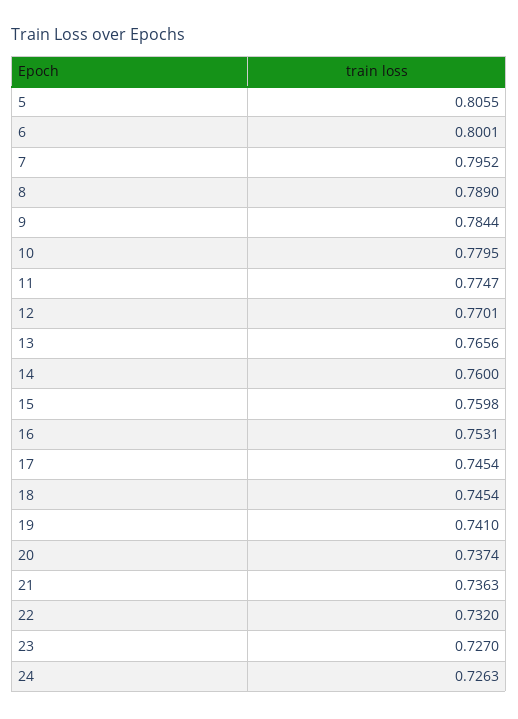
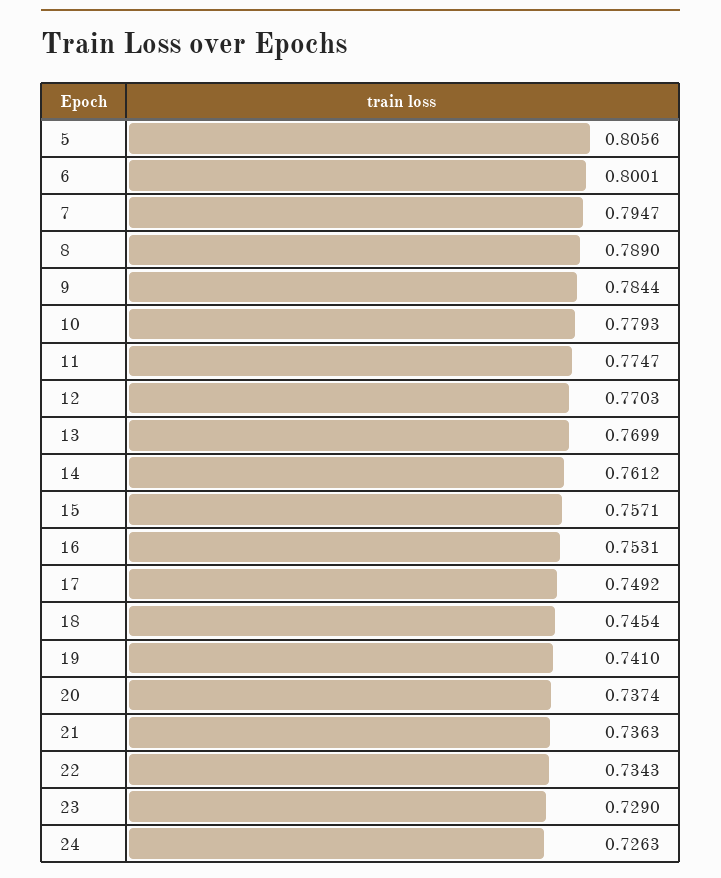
  {
-   "5": 0.8055,
+   "5": 0.8056,
    "6": 0.8001,
-   "7": 0.7952,
+   "7": 0.7947,
    "8": 0.789,
    "9": 0.7844,
-   "10": 0.7795,
+   "10": 0.7793,
    "11": 0.7747,
-   "12": 0.7701,
+   "12": 0.7703,
-   "13": 0.7656,
+   "13": 0.7699,
-   "14": 0.76,
+   "14": 0.7612,
-   "15": 0.7598,
+   "15": 0.7571,
    "16": 0.7531,
-   "17": 0.7454,
+   "17": 0.7492,
    "18": 0.7454,
    "19": 0.741,
    "20": 0.7374,
    "21": 0.7363,
-   "22": 0.732,
+   "22": 0.7343,
-   "23": 0.727,
+   "23": 0.729,
    "24": 0.7263
  }

